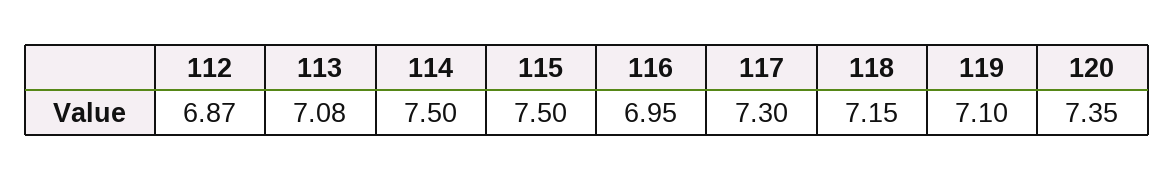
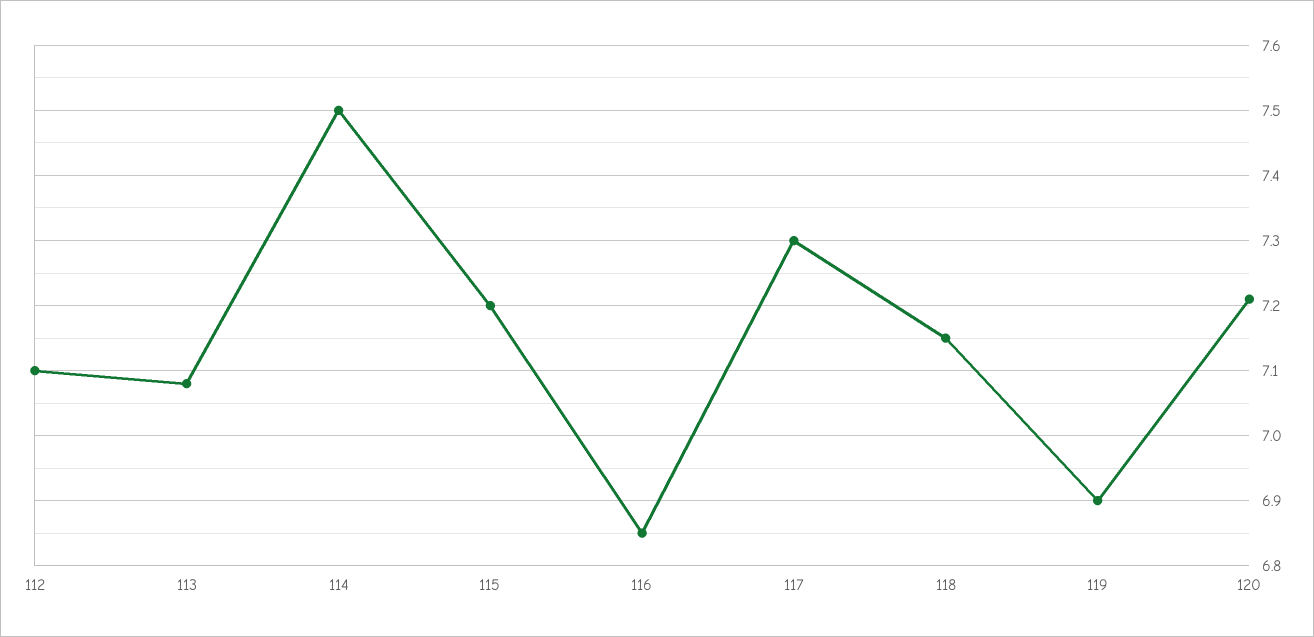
  {
-   "112": 6.87,
+   "112": 7.1,
    "113": 7.08,
    "114": 7.5,
-   "115": 7.5,
+   "115": 7.2,
-   "116": 6.95,
+   "116": 6.85,
    "117": 7.3,
    "118": 7.15,
-   "119": 7.1,
+   "119": 6.9,
-   "120": 7.35
+   "120": 7.21
  }

